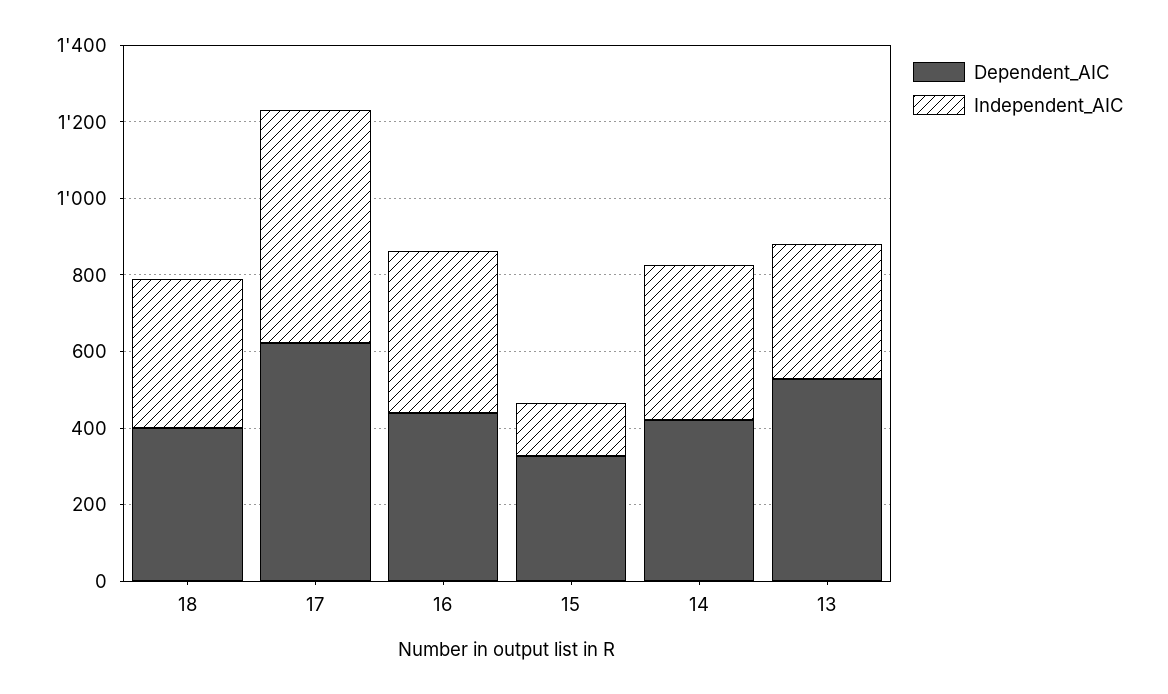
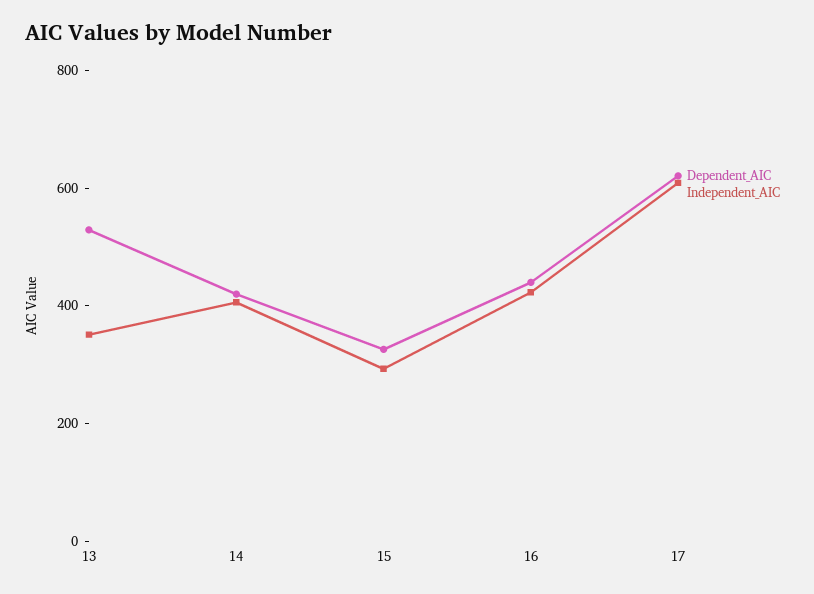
  {
    "Dependent_AIC": {
-     "18": 400,
      "17": 600,
      "16": 450,
      "15": 350,
      "14": 400,
      "13": 550
    },
    "Independent_AIC": {
-     "18": 400,
      "17": 600,
      "16": 400,
-     "15": 150,
+     "15": 300,
      "14": 400,
      "13": 350
    }
  }

